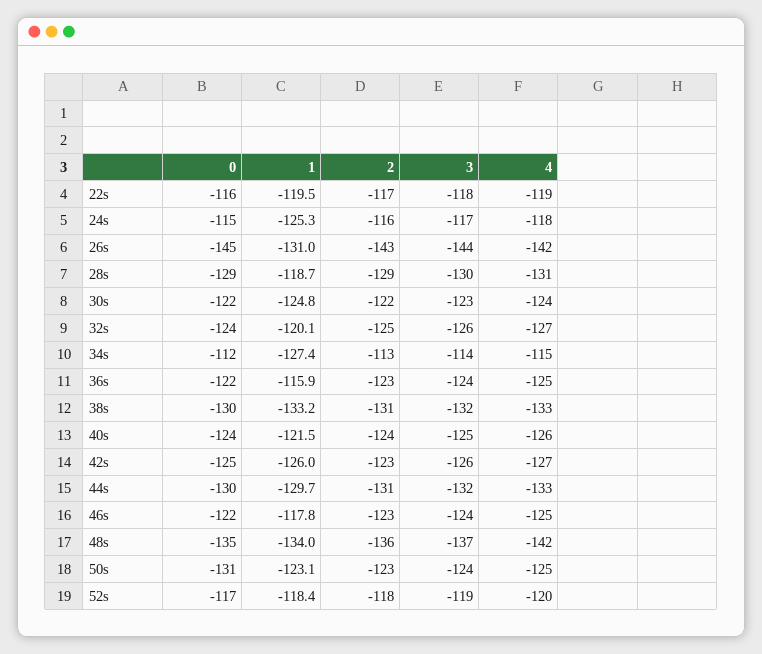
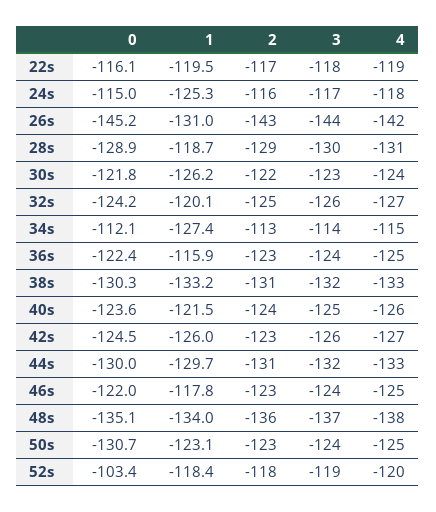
  {
    "0": {
      "22s": -116.1,
      "24s": -115,
      "26s": -145.2,
      "28s": -128.9,
      "30s": -121.8,
      "32s": -124.2,
      "34s": -112.1,
      "36s": -122.4,
      "38s": -130.3,
      "40s": -123.6,
      "42s": -124.5,
      "44s": -130,
      "46s": -122,
      "48s": -135.1,
      "50s": -130.7,
-     "52s": -117
+     "52s": -103.4
    },
    "1": {
      "22s": -119.5,
      "24s": -125.3,
      "26s": -131,
      "28s": -118.7,
-     "30s": -124.8,
+     "30s": -126.2,
      "32s": -120.1,
      "34s": -127.4,
      "36s": -115.9,
      "38s": -133.2,
      "40s": -121.5,
      "42s": -126,
      "44s": -129.7,
      "46s": -117.8,
      "48s": -134,
      "50s": -123.1,
      "52s": -118.4
    },
    "2": {
      "22s": -117,
      "24s": -116,
      "26s": -143,
      "28s": -129,
      "30s": -122,
      "32s": -125,
      "34s": -113,
      "36s": -123,
      "38s": -131,
      "40s": -124,
      "42s": -123,
      "44s": -131,
      "46s": -123,
      "48s": -136,
      "50s": -123,
      "52s": -118
    },
    "3": {
      "22s": -118,
      "24s": -117,
      "26s": -144,
      "28s": -130,
      "30s": -123,
      "32s": -126,
      "34s": -114,
      "36s": -124,
      "38s": -132,
      "40s": -125,
      "42s": -126,
      "44s": -132,
      "46s": -124,
      "48s": -137,
      "50s": -124,
      "52s": -119
    },
    "4": {
      "22s": -119,
      "24s": -118,
      "26s": -142,
      "28s": -131,
      "30s": -124,
      "32s": -127,
      "34s": -115,
      "36s": -125,
      "38s": -133,
      "40s": -126,
      "42s": -127,
      "44s": -133,
      "46s": -125,
-     "48s": -142,
+     "48s": -138,
      "50s": -125,
      "52s": -120
    }
  }

